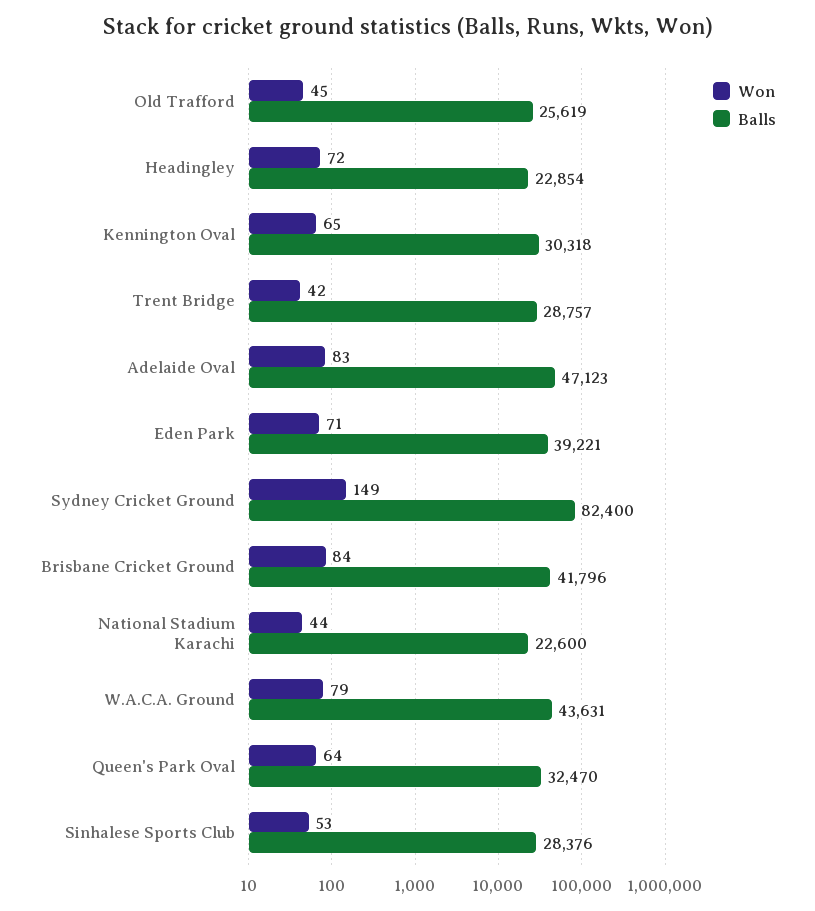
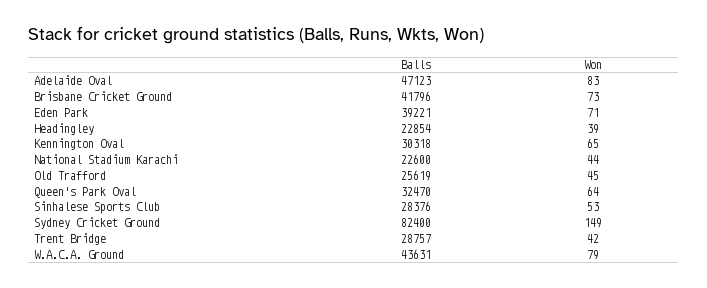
  {
    "Won": {
      "Old Trafford": 45,
-     "Headingley": 72,
+     "Headingley": 39,
      "Kennington Oval": 65,
      "Trent Bridge": 42,
      "Adelaide Oval": 83,
      "Eden Park": 71,
      "Sydney Cricket Ground": 149,
-     "Brisbane Cricket Ground": 84,
+     "Brisbane Cricket Ground": 73,
      "National Stadium Karachi": 44,
      "W.A.C.A. Ground": 79,
      "Queen's Park Oval": 64,
      "Sinhalese Sports Club": 53
    },
    "Balls": {
      "Old Trafford": 25619,
      "Headingley": 22854,
      "Kennington Oval": 30318,
      "Trent Bridge": 28757,
      "Adelaide Oval": 47123,
      "Eden Park": 39221,
      "Sydney Cricket Ground": 82400,
      "Brisbane Cricket Ground": 41796,
      "National Stadium Karachi": 22600,
      "W.A.C.A. Ground": 43631,
      "Queen's Park Oval": 32470,
      "Sinhalese Sports Club": 28376
    }
  }

